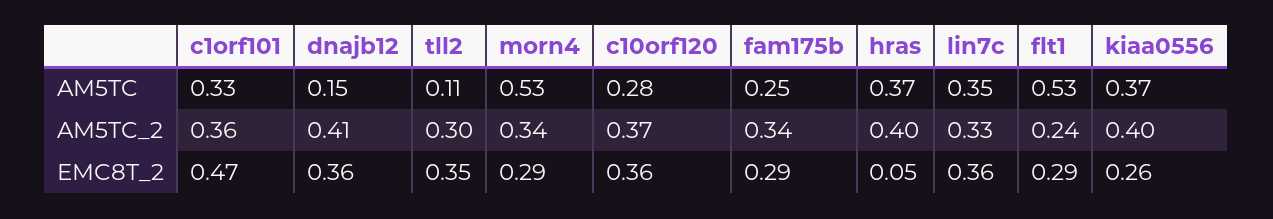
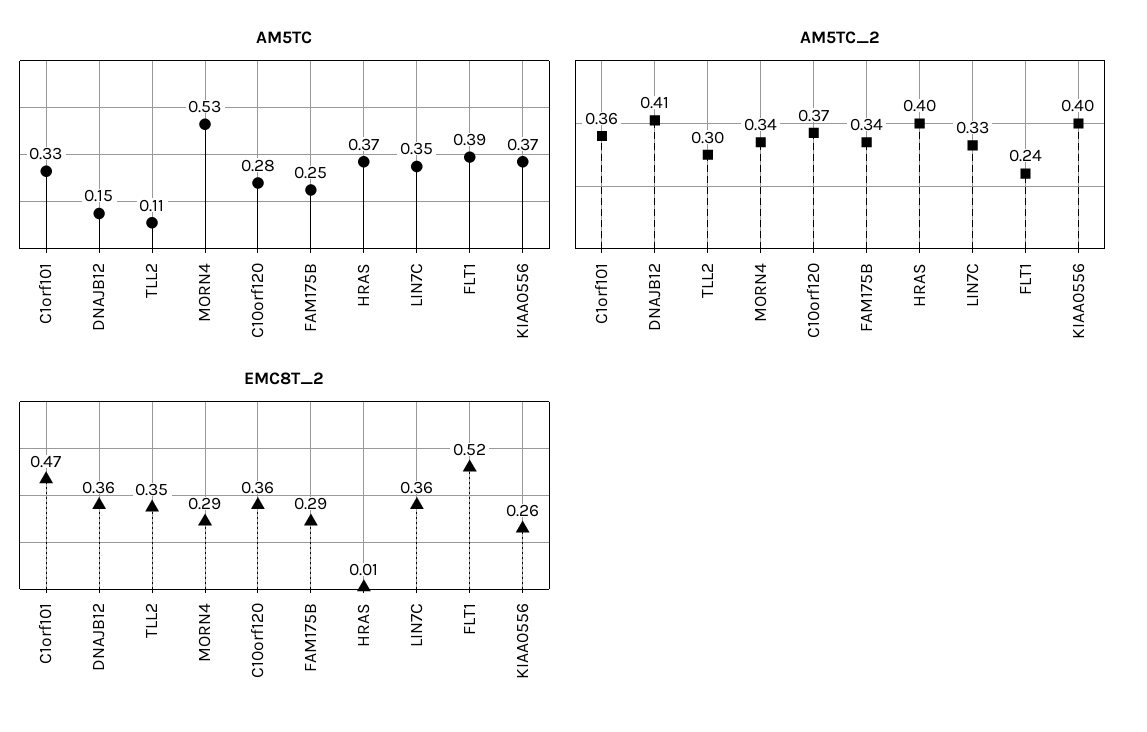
  {
    "AM5TC": {
      "c1orf101": 0.33,
      "dnajb12": 0.15,
      "tll2": 0.11,
      "morn4": 0.53,
      "c10orf120": 0.28,
      "fam175b": 0.25,
      "hras": 0.37,
      "lin7c": 0.35,
-     "flt1": 0.53,
+     "flt1": 0.39,
      "kiaa0556": 0.37
    },
    "AM5TC_2": {
      "c1orf101": 0.36,
      "dnajb12": 0.41,
      "tll2": 0.3,
      "morn4": 0.34,
      "c10orf120": 0.37,
      "fam175b": 0.34,
      "hras": 0.4,
      "lin7c": 0.33,
      "flt1": 0.24,
      "kiaa0556": 0.4
    },
    "EMC8T_2": {
      "c1orf101": 0.47,
      "dnajb12": 0.36,
      "tll2": 0.35,
      "morn4": 0.29,
      "c10orf120": 0.36,
      "fam175b": 0.29,
-     "hras": 0.05,
+     "hras": 0.01,
      "lin7c": 0.36,
-     "flt1": 0.29,
+     "flt1": 0.52,
      "kiaa0556": 0.26
    }
  }

